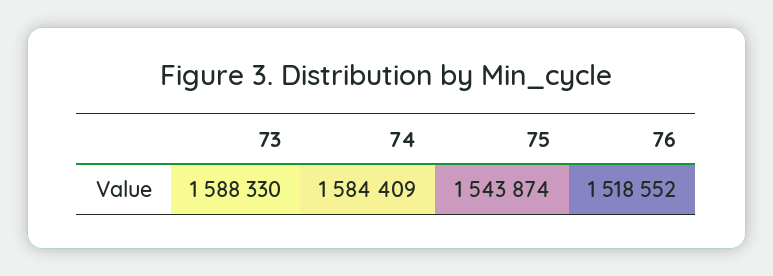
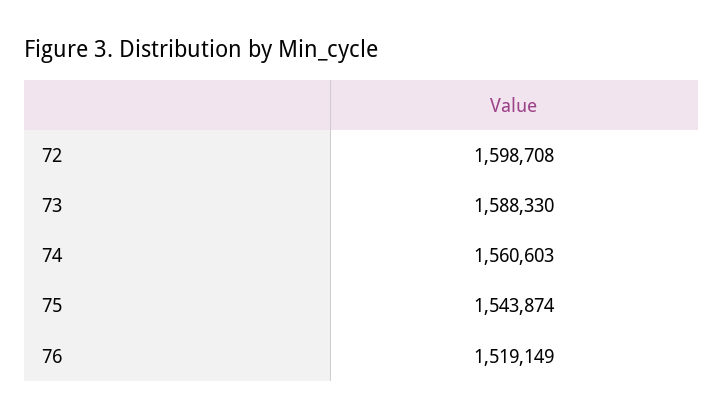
  {
    "73": 1588330,
-   "74": 1584409,
+   "74": 1560603,
    "75": 1543874,
-   "76": 1518552
+   "76": 1519149,
+   "72": 1598708
  }

